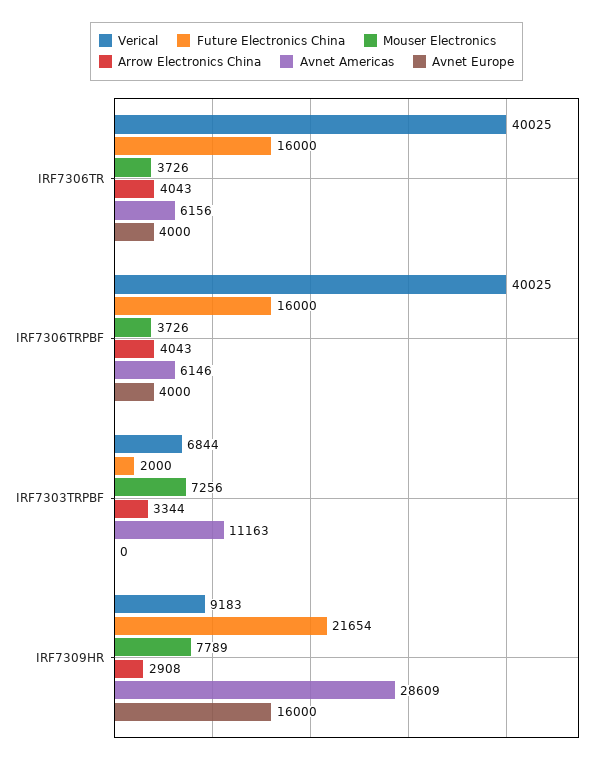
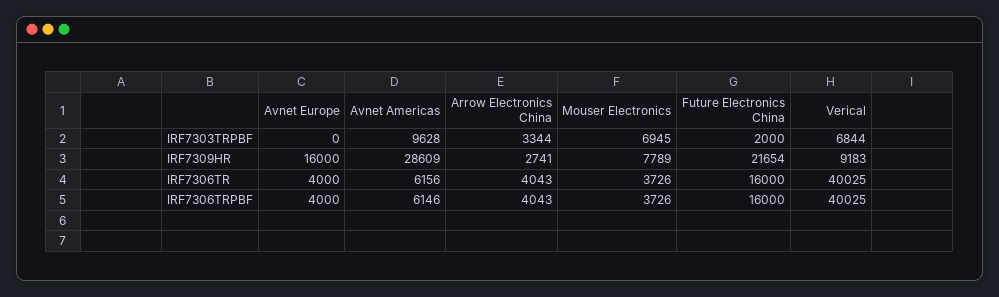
  {
    "Verical": {
      "IRF7306TR": 40025,
      "IRF7306TRPBF": 40025,
      "IRF7303TRPBF": 6844,
      "IRF7309HR": 9183
    },
    "Future Electronics China": {
      "IRF7306TR": 16000,
      "IRF7306TRPBF": 16000,
      "IRF7303TRPBF": 2000,
      "IRF7309HR": 21654
    },
    "Mouser Electronics": {
      "IRF7306TR": 3726,
      "IRF7306TRPBF": 3726,
-     "IRF7303TRPBF": 7256,
+     "IRF7303TRPBF": 6945,
      "IRF7309HR": 7789
    },
    "Arrow Electronics China": {
      "IRF7306TR": 4043,
      "IRF7306TRPBF": 4043,
      "IRF7303TRPBF": 3344,
-     "IRF7309HR": 2908
+     "IRF7309HR": 2741
    },
    "Avnet Americas": {
      "IRF7306TR": 6156,
      "IRF7306TRPBF": 6146,
-     "IRF7303TRPBF": 11163,
+     "IRF7303TRPBF": 9628,
      "IRF7309HR": 28609
    },
    "Avnet Europe": {
      "IRF7306TR": 4000,
      "IRF7306TRPBF": 4000,
      "IRF7303TRPBF": 0,
      "IRF7309HR": 16000
    }
  }

